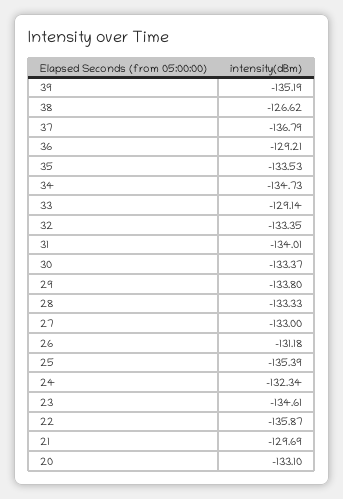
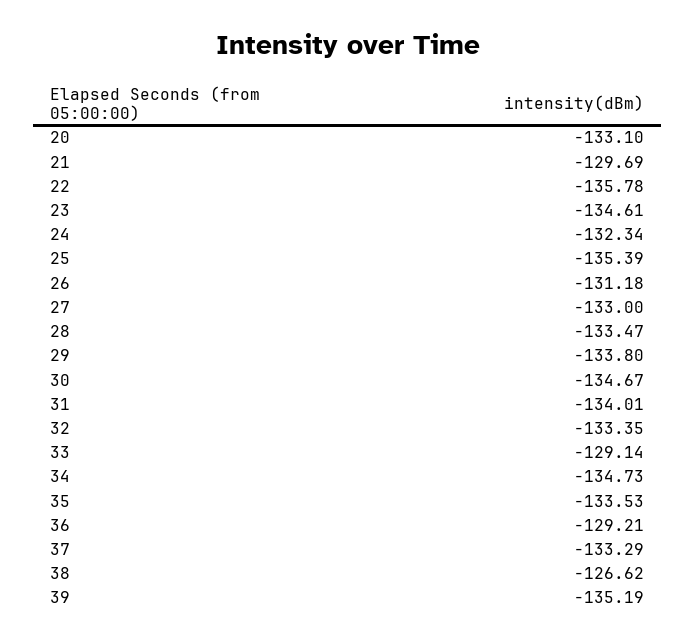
  {
    "39": -135.19,
    "38": -126.62,
-   "37": -136.79,
+   "37": -133.29,
    "36": -129.21,
    "35": -133.53,
    "34": -134.73,
    "33": -129.14,
    "32": -133.35,
    "31": -134.01,
-   "30": -133.37,
+   "30": -134.67,
    "29": -133.8,
-   "28": -133.33,
+   "28": -133.47,
    "27": -133,
    "26": -131.18,
    "25": -135.39,
    "24": -132.34,
    "23": -134.61,
-   "22": -135.87,
+   "22": -135.78,
    "21": -129.69,
    "20": -133.1
  }

